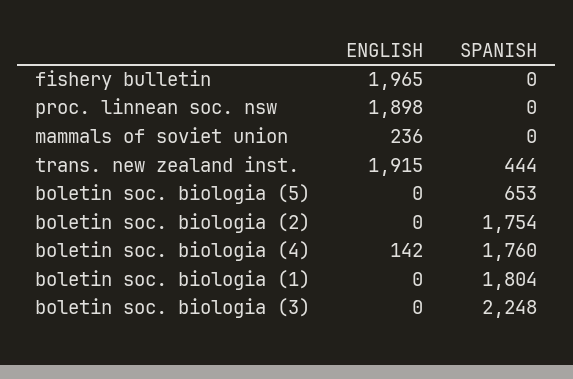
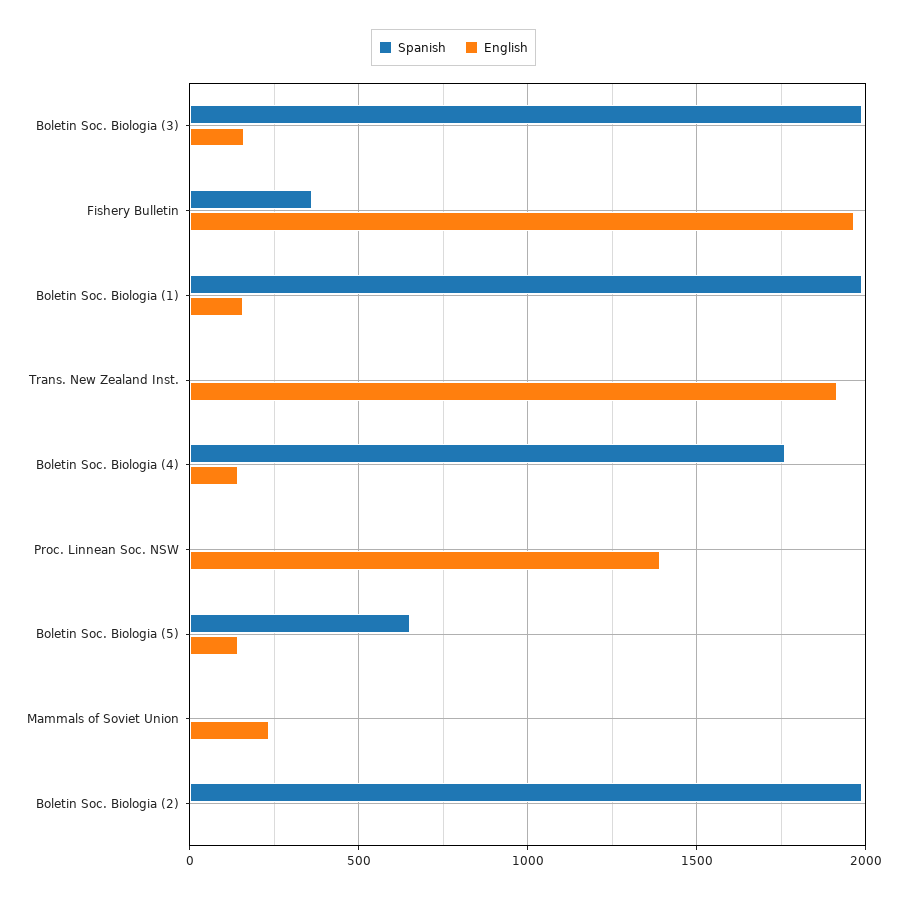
  {
    "ENGLISH": {
      "fishery bulletin": 1965,
-     "proc. linnean soc. nsw": 1898,
+     "proc. linnean soc. nsw": 1400,
      "mammals of soviet union": 236,
      "trans. new zealand inst.": 1915,
-     "boletin soc. biologia (5)": 0,
+     "boletin soc. biologia (5)": 150,
      "boletin soc. biologia (2)": 0,
      "boletin soc. biologia (4)": 142,
-     "boletin soc. biologia (1)": 0,
+     "boletin soc. biologia (1)": 150,
-     "boletin soc. biologia (3)": 0
+     "boletin soc. biologia (3)": 150
    },
    "SPANISH": {
-     "fishery bulletin": 0,
+     "fishery bulletin": 350,
      "proc. linnean soc. nsw": 0,
      "mammals of soviet union": 0,
-     "trans. new zealand inst.": 444,
+     "trans. new zealand inst.": 0,
      "boletin soc. biologia (5)": 653,
-     "boletin soc. biologia (2)": 1754,
+     "boletin soc. biologia (2)": 2000,
      "boletin soc. biologia (4)": 1760,
-     "boletin soc. biologia (1)": 1804,
+     "boletin soc. biologia (1)": 2000,
-     "boletin soc. biologia (3)": 2248
+     "boletin soc. biologia (3)": 2000
    }
  }

